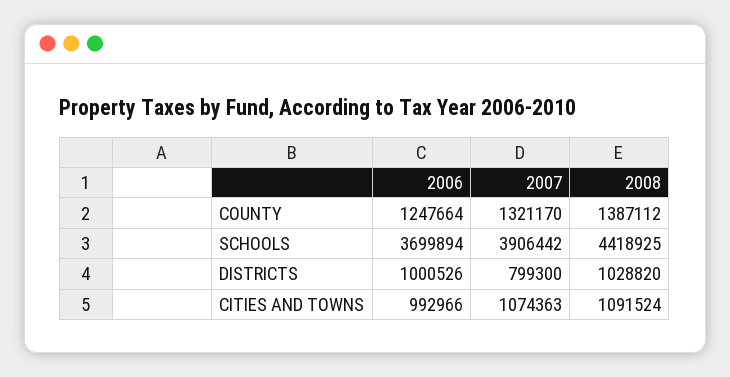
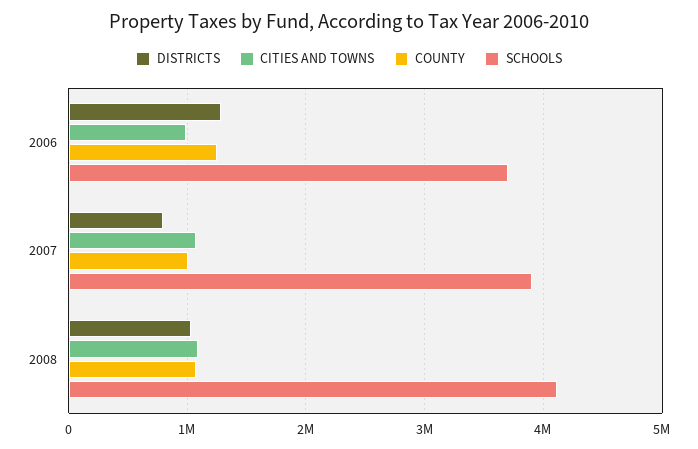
  {
    "COUNTY": {
      "2006": 1247664,
-     "2007": 1321170,
+     "2007": 1000000,
-     "2008": 1387112
+     "2008": 1100000
    },
    "SCHOOLS": {
      "2006": 3699894,
      "2007": 3906442,
-     "2008": 4418925
+     "2008": 4100000
    },
    "DISTRICTS": {
-     "2006": 1000526,
+     "2006": 1300000,
      "2007": 799300,
      "2008": 1028820
    },
    "CITIES AND TOWNS": {
      "2006": 992966,
      "2007": 1074363,
      "2008": 1091524
    }
  }

